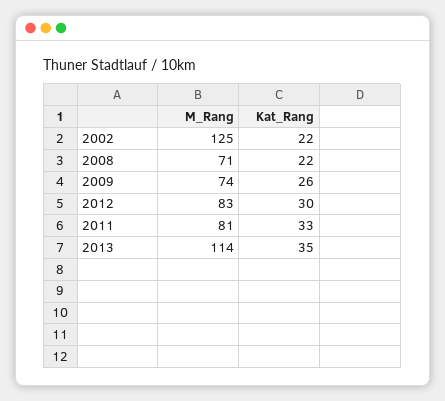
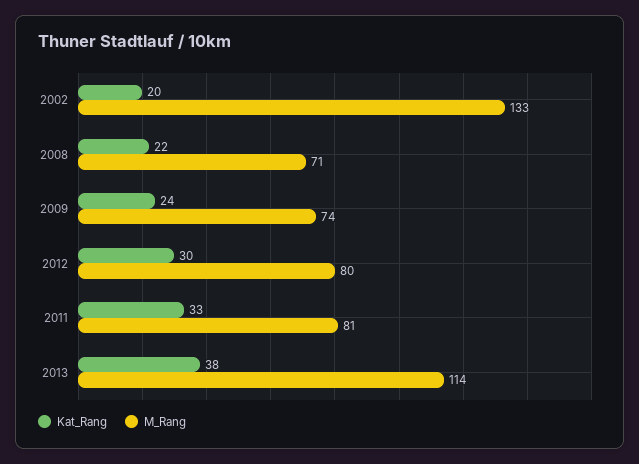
  {
    "M_Rang": {
-     "2002": 125,
+     "2002": 133,
      "2008": 71,
      "2009": 74,
-     "2012": 83,
+     "2012": 80,
      "2011": 81,
      "2013": 114
    },
    "Kat_Rang": {
-     "2002": 22,
+     "2002": 20,
      "2008": 22,
-     "2009": 26,
+     "2009": 24,
      "2012": 30,
      "2011": 33,
-     "2013": 35
+     "2013": 38
    }
  }

